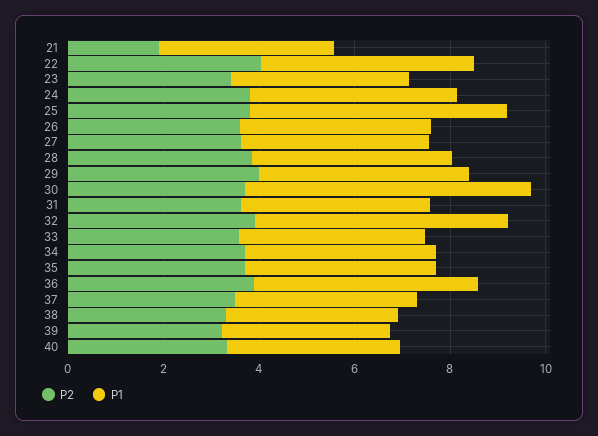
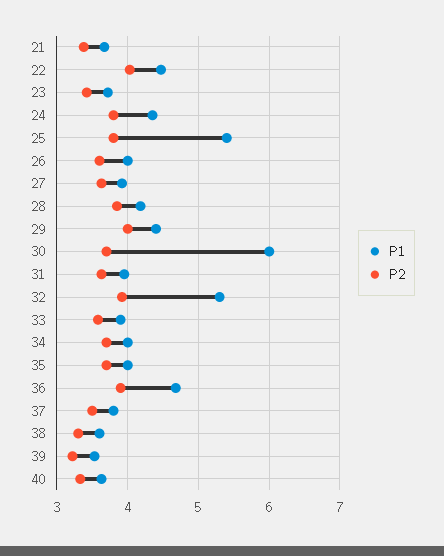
  {
    "P2": {
-     "21": 2,
+     "21": 3.4,
      "22": 4,
      "23": 3.4,
      "24": 3.8,
      "25": 3.8,
      "26": 3.6,
      "27": 3.6,
      "28": 3.9,
      "29": 4,
      "30": 3.7,
      "31": 3.6,
      "32": 3.9,
      "33": 3.6,
      "34": 3.7,
      "35": 3.7,
      "36": 3.9,
      "37": 3.5,
      "38": 3.3,
      "39": 3.2,
      "40": 3.3
    },
    "P1": {
      "21": 3.7,
      "22": 4.5,
      "23": 3.7,
      "24": 4.4,
      "25": 5.4,
      "26": 4,
      "27": 3.9,
      "28": 4.2,
      "29": 4.4,
      "30": 6,
      "31": 4,
      "32": 5.3,
      "33": 3.9,
      "34": 4,
      "35": 4,
      "36": 4.7,
      "37": 3.8,
      "38": 3.6,
      "39": 3.5,
      "40": 3.6
    }
  }

